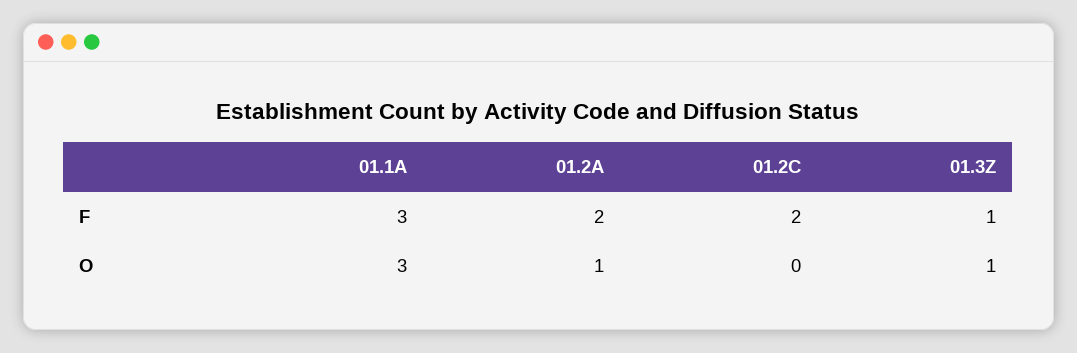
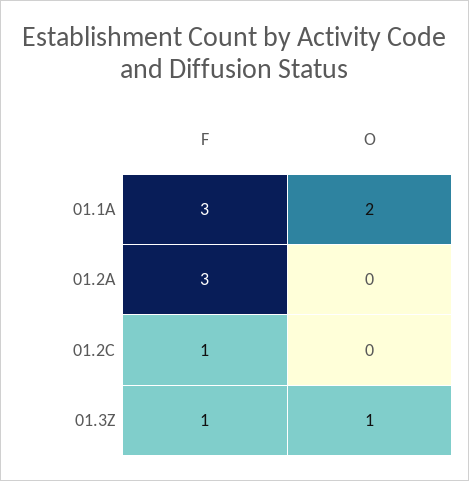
  {
    "01.1A": {
      "F": 3,
-     "O": 3
+     "O": 2
    },
    "01.2A": {
-     "F": 2,
+     "F": 3,
-     "O": 1
+     "O": 0
    },
    "01.2C": {
-     "F": 2,
+     "F": 1,
      "O": 0
    },
    "01.3Z": {
      "F": 1,
      "O": 1
    }
  }

